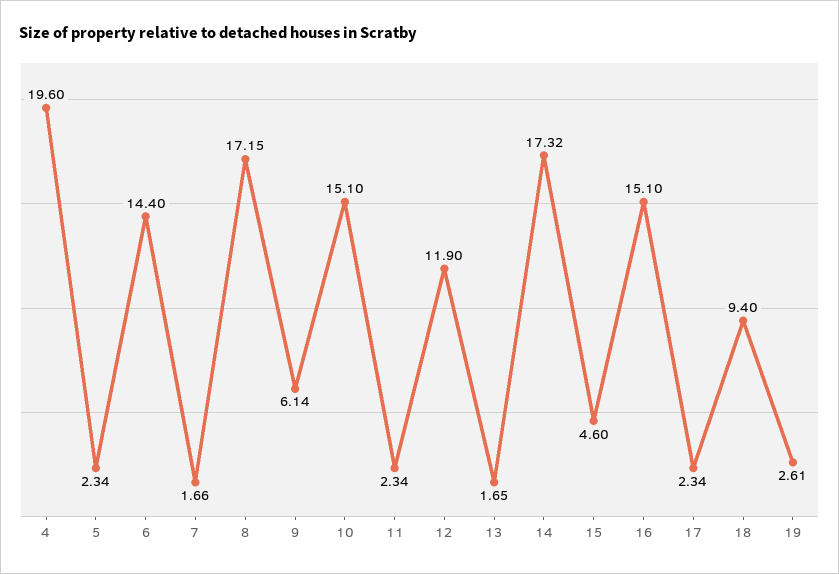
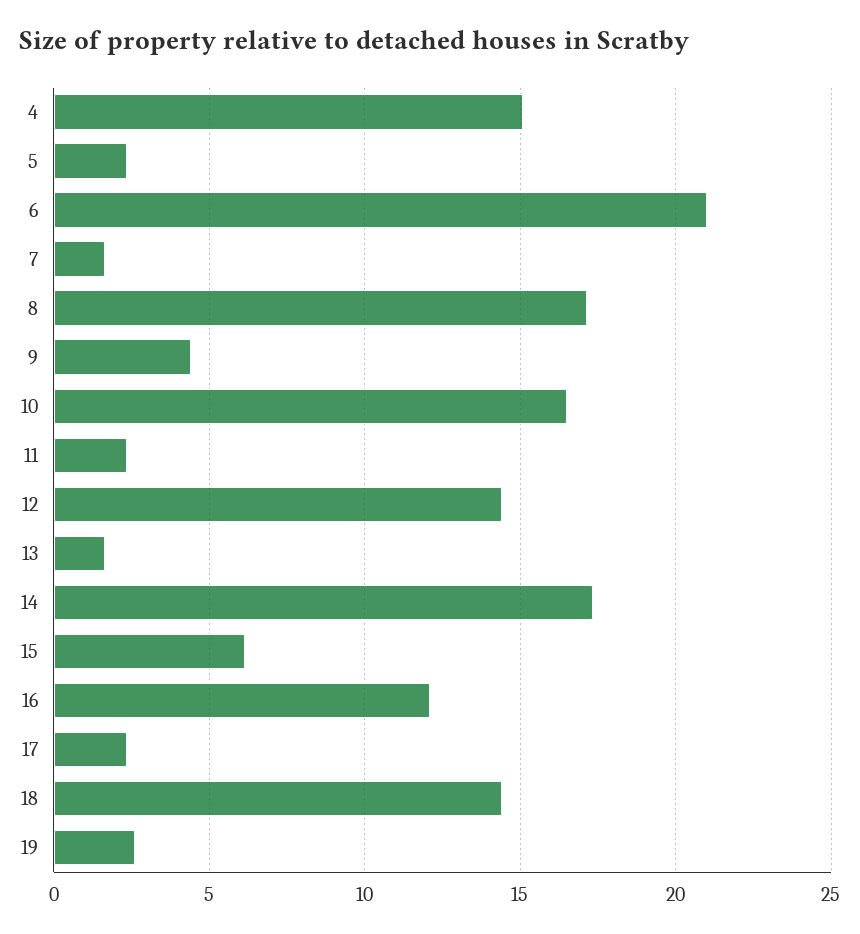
  {
-   "4": 19.6,
+   "4": 15,
    "5": 2.34,
-   "6": 14.4,
+   "6": 21,
    "7": 1.66,
    "8": 17.15,
-   "9": 6.14,
+   "9": 4.5,
-   "10": 15.1,
+   "10": 16.5,
    "11": 2.34,
-   "12": 11.9,
+   "12": 14.5,
    "13": 1.65,
    "14": 17.32,
-   "15": 4.6,
+   "15": 6,
-   "16": 15.1,
+   "16": 12,
    "17": 2.34,
-   "18": 9.4,
+   "18": 14.5,
    "19": 2.61
  }

